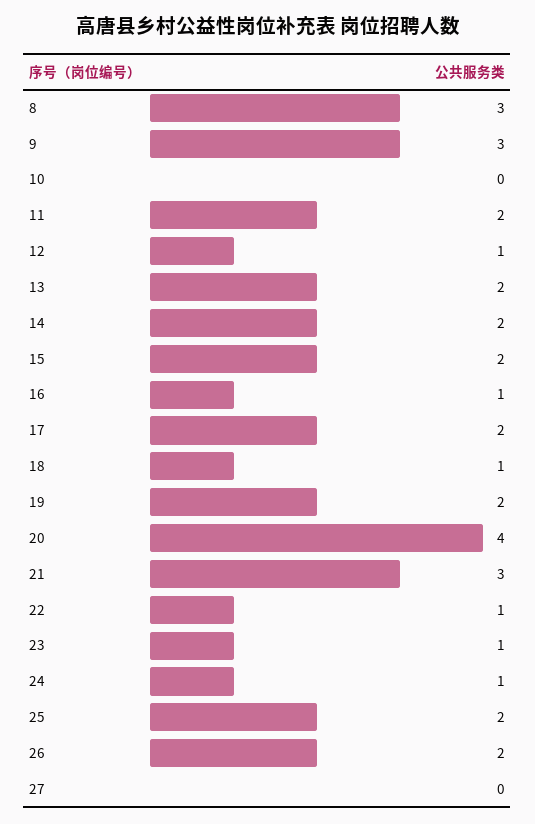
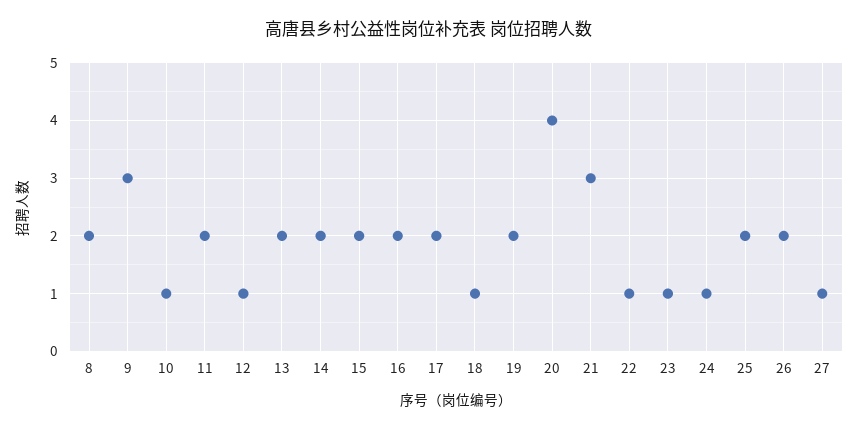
  {
-   "8": 3,
+   "8": 2,
    "9": 3,
-   "10": 0,
+   "10": 1,
    "11": 2,
    "12": 1,
    "13": 2,
    "14": 2,
    "15": 2,
-   "16": 1,
+   "16": 2,
    "17": 2,
    "18": 1,
    "19": 2,
    "20": 4,
    "21": 3,
    "22": 1,
    "23": 1,
    "24": 1,
    "25": 2,
    "26": 2,
-   "27": 0
+   "27": 1
  }

